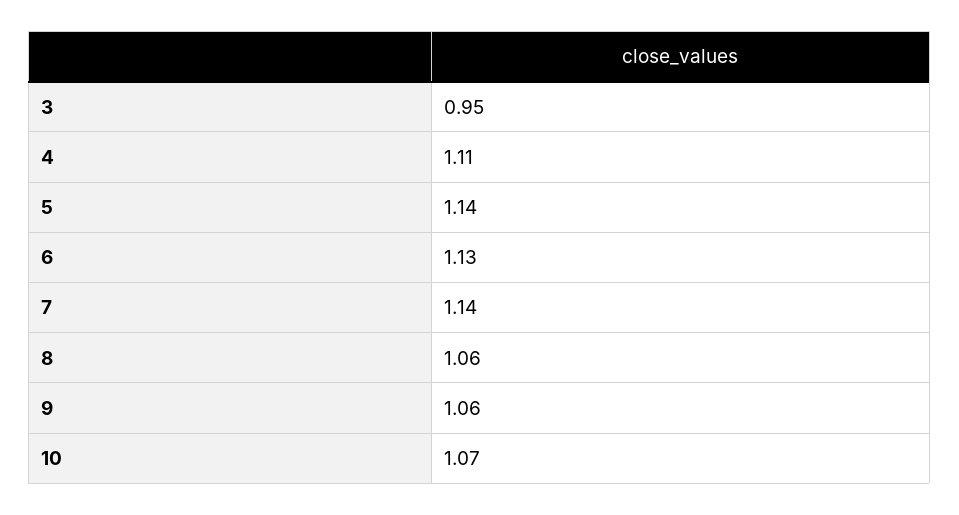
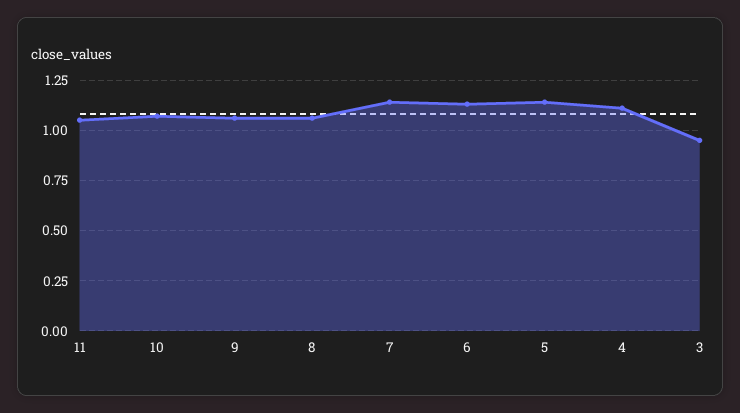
  {
    "3": 0.95,
    "4": 1.11,
    "5": 1.14,
    "6": 1.13,
    "7": 1.14,
    "8": 1.06,
    "9": 1.06,
-   "10": 1.07
+   "10": 1.07,
+   "11": 1.05
  }

